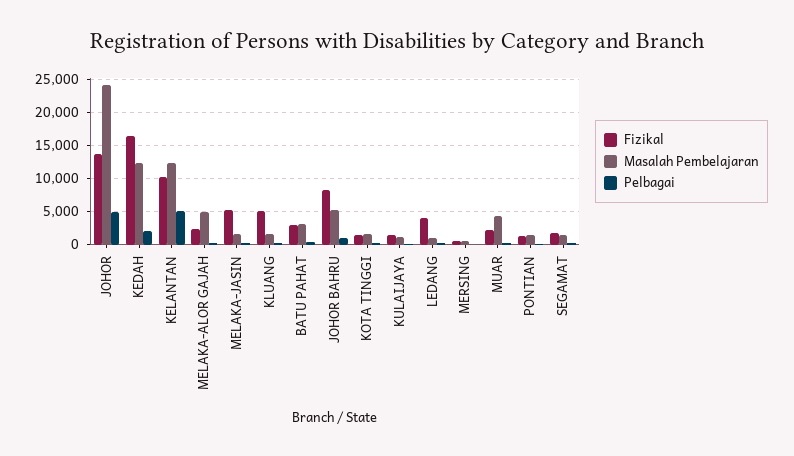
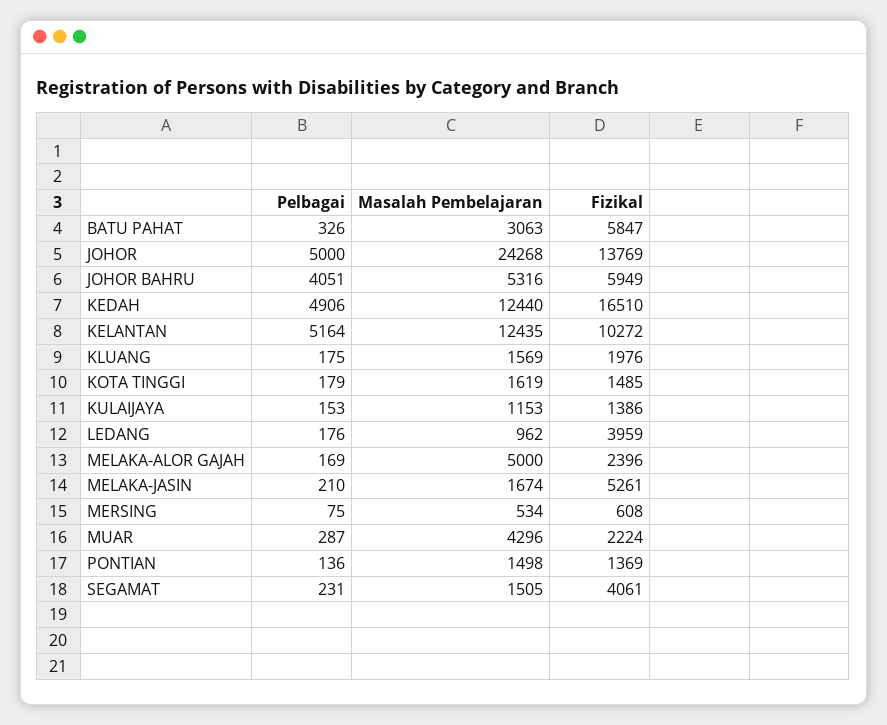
  {
    "Fizikal": {
      "JOHOR": 13769,
      "KEDAH": 16510,
      "KELANTAN": 10272,
      "MELAKA-ALOR GAJAH": 2396,
      "MELAKA-JASIN": 5261,
-     "KLUANG": 5000,
+     "KLUANG": 1976,
-     "BATU PAHAT": 3000,
+     "BATU PAHAT": 5847,
-     "JOHOR BAHRU": 8000,
+     "JOHOR BAHRU": 5949,
      "KOTA TINGGI": 1485,
      "KULAIJAYA": 1386,
      "LEDANG": 3959,
      "MERSING": 608,
      "MUAR": 2224,
      "PONTIAN": 1369,
-     "SEGAMAT": 2000
+     "SEGAMAT": 4061
    },
    "Masalah Pembelajaran": {
      "JOHOR": 24268,
      "KEDAH": 12440,
      "KELANTAN": 12435,
      "MELAKA-ALOR GAJAH": 5000,
      "MELAKA-JASIN": 1674,
      "KLUANG": 1569,
      "BATU PAHAT": 3063,
      "JOHOR BAHRU": 5316,
      "KOTA TINGGI": 1619,
      "KULAIJAYA": 1153,
      "LEDANG": 962,
      "MERSING": 534,
      "MUAR": 4296,
      "PONTIAN": 1498,
      "SEGAMAT": 1505
    },
    "Pelbagai": {
      "JOHOR": 5000,
-     "KEDAH": 2000,
+     "KEDAH": 4906,
      "KELANTAN": 5164,
      "MELAKA-ALOR GAJAH": 169,
      "MELAKA-JASIN": 210,
      "KLUANG": 175,
      "BATU PAHAT": 326,
-     "JOHOR BAHRU": 1000,
+     "JOHOR BAHRU": 4051,
      "KOTA TINGGI": 179,
      "KULAIJAYA": 153,
      "LEDANG": 176,
      "MERSING": 75,
      "MUAR": 287,
      "PONTIAN": 136,
      "SEGAMAT": 231
    }
  }

